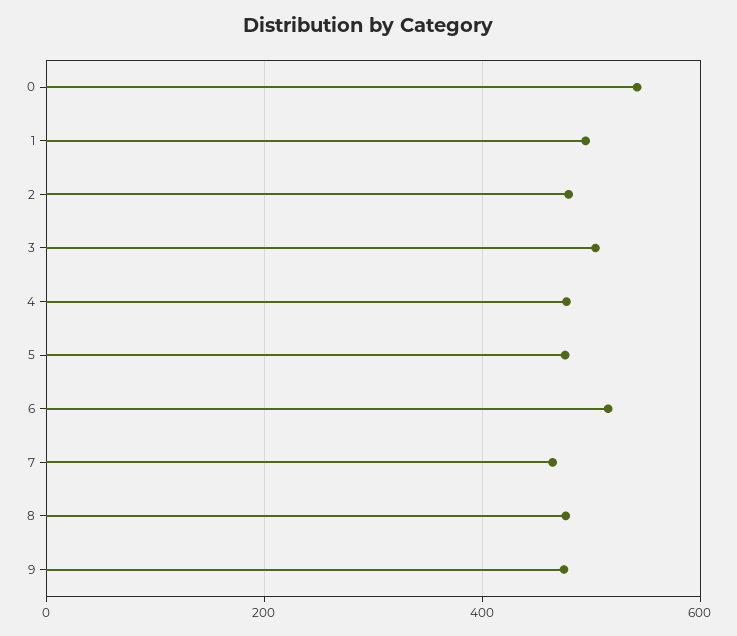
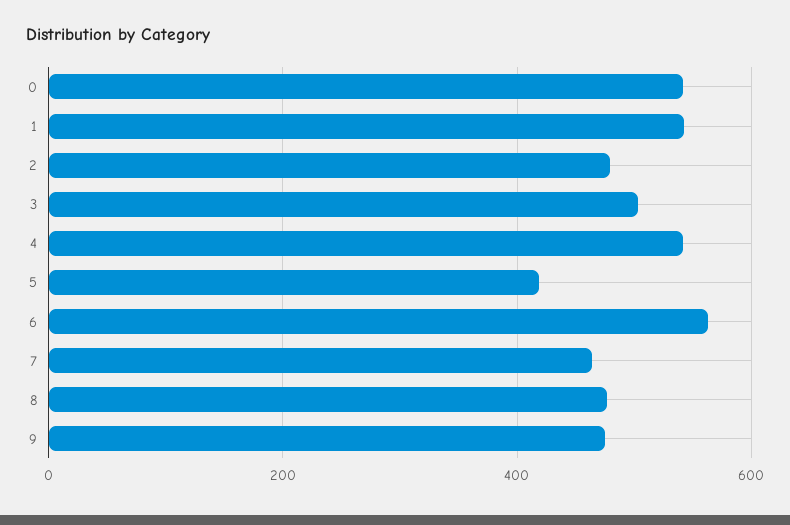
  {
    "0": 540,
-   "1": 500,
+   "1": 540,
    "2": 480,
    "3": 500,
-   "4": 480,
+   "4": 540,
-   "5": 480,
+   "5": 420,
-   "6": 520,
+   "6": 560,
    "7": 460,
    "8": 480,
    "9": 480
  }

